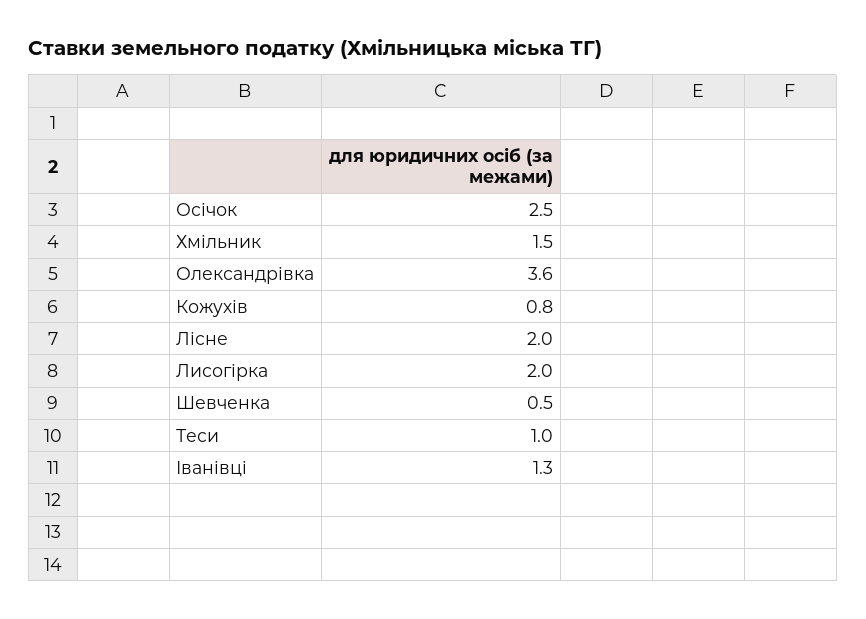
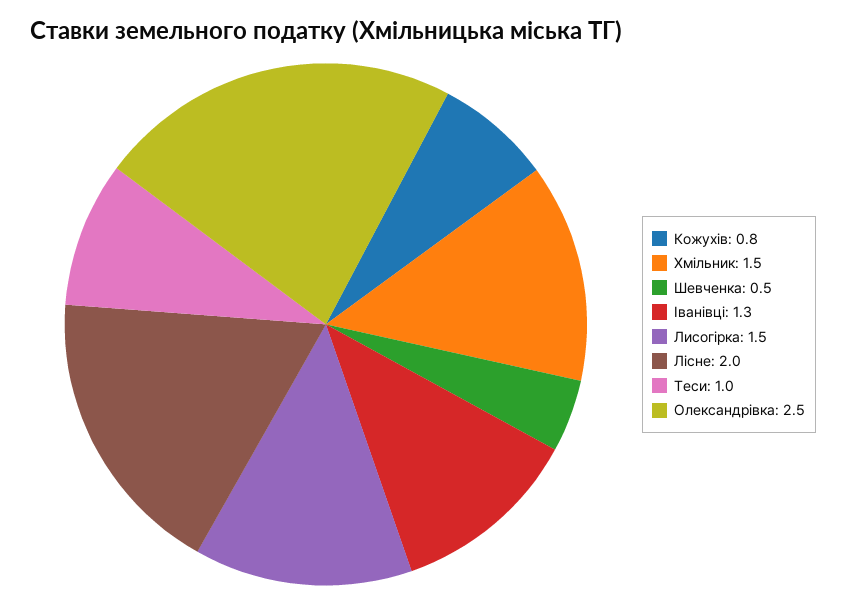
  {
-   "Осічок": 2.5,
    "Хмільник": 1.5,
-   "Олександрівка": 3.6,
+   "Олександрівка": 2.5,
    "Кожухів": 0.8,
    "Лісне": 2,
-   "Лисогірка": 2,
+   "Лисогірка": 1.5,
    "Шевченка": 0.5,
    "Теси": 1,
    "Іванівці": 1.3
  }

